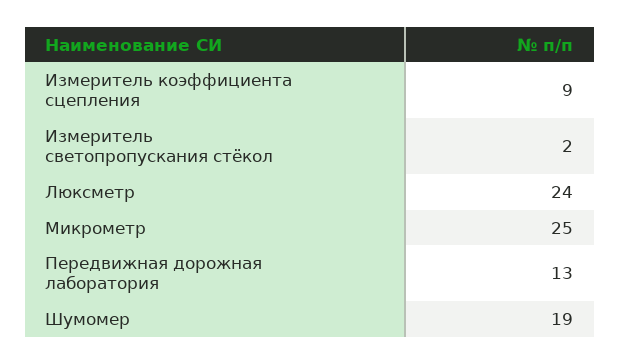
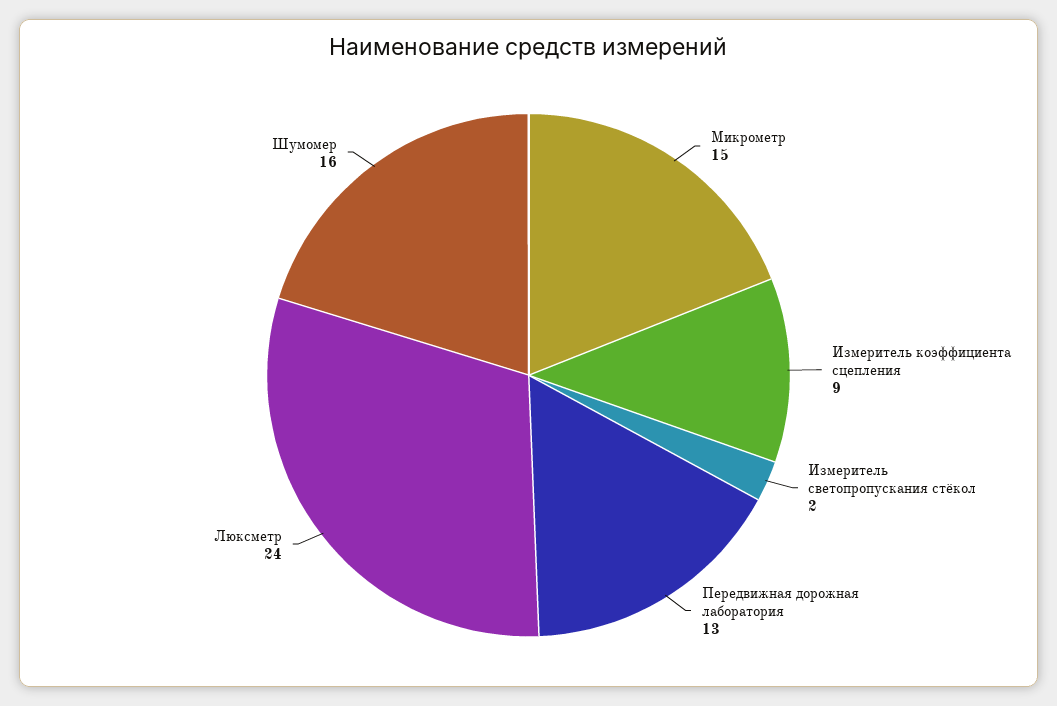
  {
    "Измеритель коэффициента сцепления": 9,
    "Измеритель светопропускания стёкол": 2,
    "Люксметр": 24,
-   "Микрометр": 25,
+   "Микрометр": 15,
    "Передвижная дорожная лаборатория": 13,
-   "Шумомер": 19
+   "Шумомер": 16
  }

